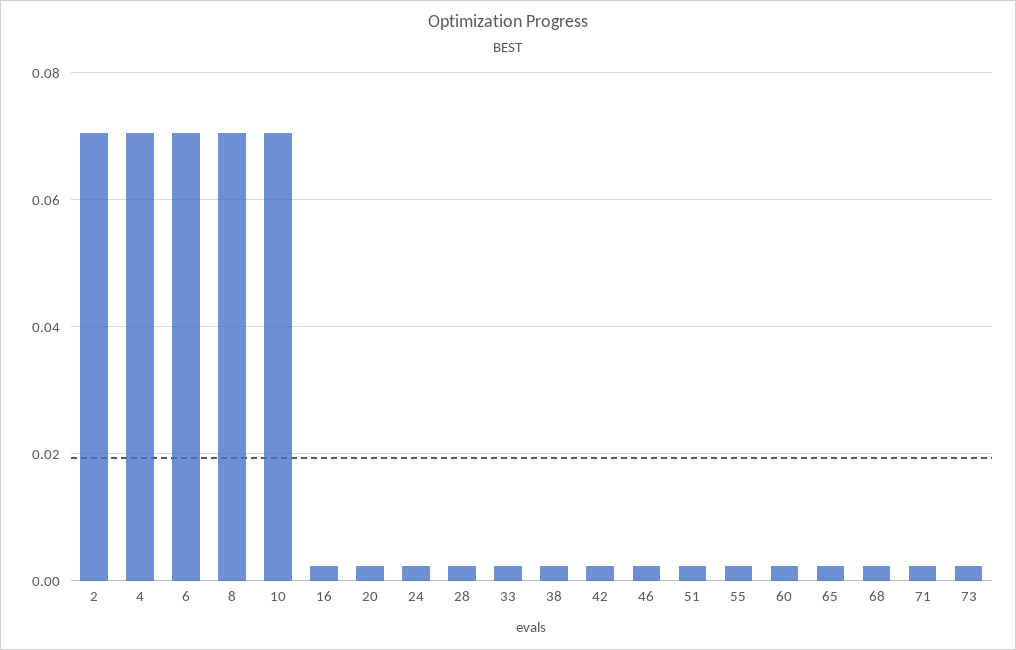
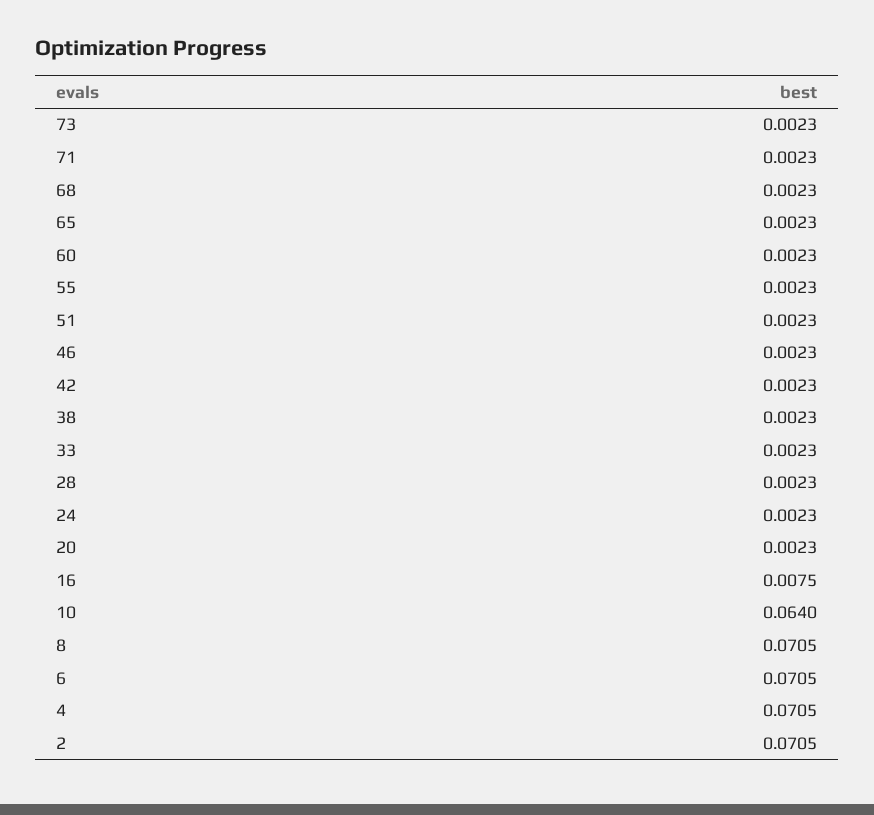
  {
    "2": 0.0705,
    "4": 0.0705,
    "6": 0.0705,
    "8": 0.0705,
-   "10": 0.07,
+   "10": 0.064,
-   "16": 0.002,
+   "16": 0.0075,
    "20": 0.0023,
    "24": 0.0023,
    "28": 0.0023,
    "33": 0.0023,
    "38": 0.0023,
    "42": 0.0023,
    "46": 0.0023,
    "51": 0.0023,
    "55": 0.0023,
    "60": 0.0023,
    "65": 0.0023,
    "68": 0.0023,
    "71": 0.0023,
    "73": 0.0023
  }

